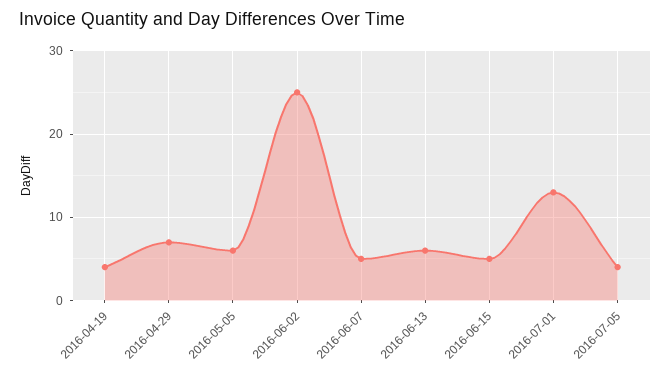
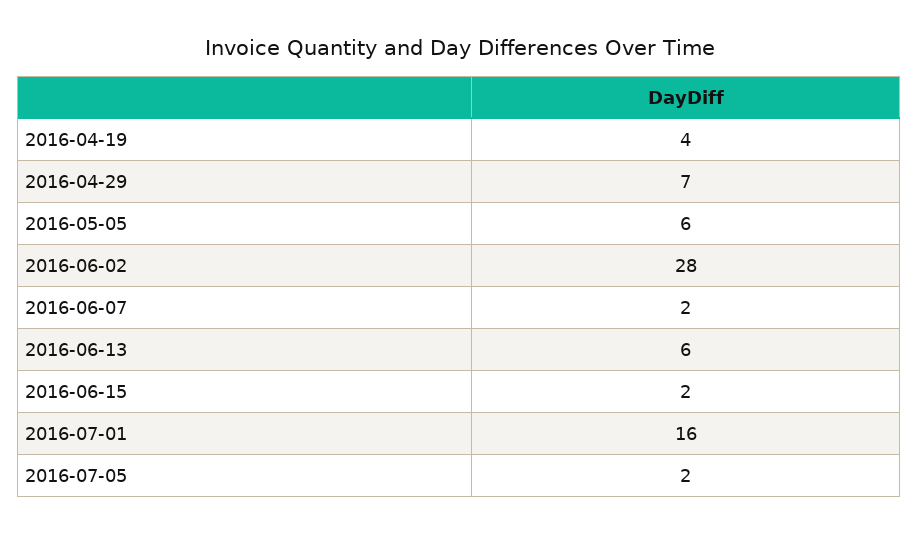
  {
    "2016-04-19": 4,
    "2016-04-29": 7,
    "2016-05-05": 6,
-   "2016-06-02": 25,
+   "2016-06-02": 28,
-   "2016-06-07": 5,
+   "2016-06-07": 2,
    "2016-06-13": 6,
-   "2016-06-15": 5,
+   "2016-06-15": 2,
-   "2016-07-01": 13,
+   "2016-07-01": 16,
-   "2016-07-05": 4
+   "2016-07-05": 2
  }

